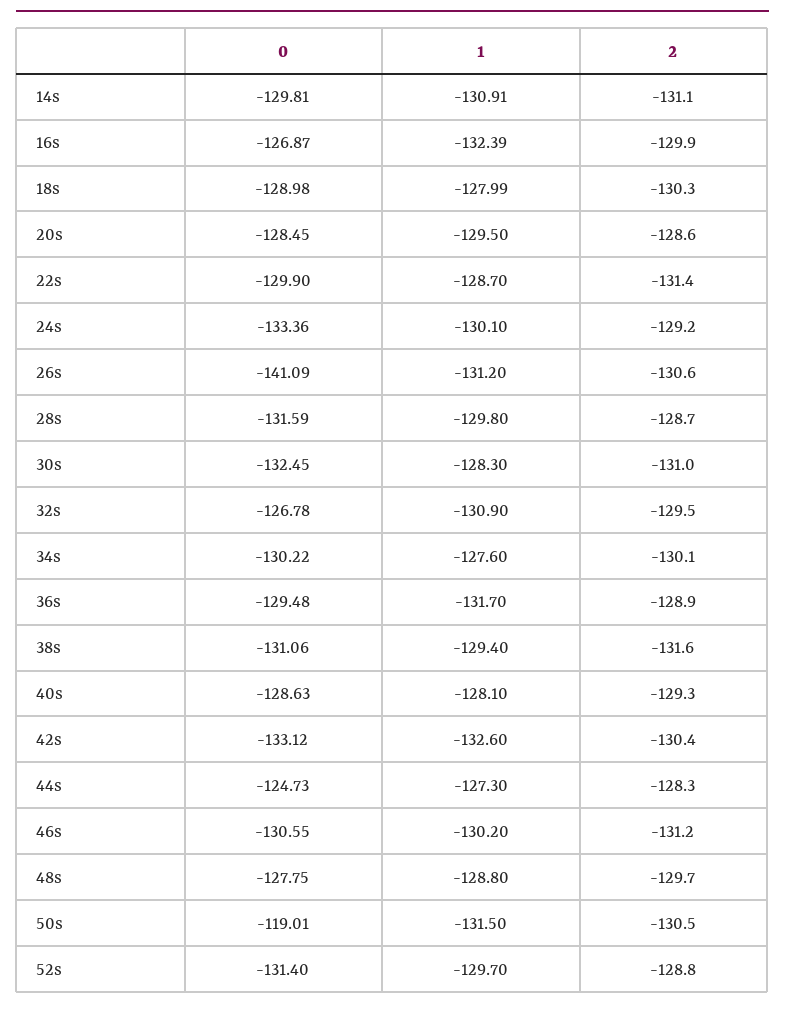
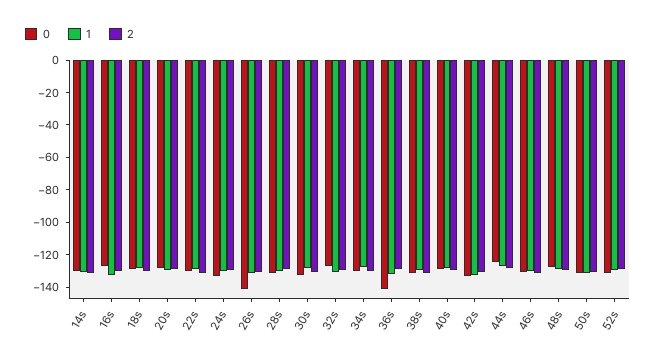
  {
    "0": {
      "14s": -129.81,
      "16s": -126.87,
      "18s": -128.98,
      "20s": -128.45,
      "22s": -129.9,
      "24s": -133.36,
      "26s": -141.09,
      "28s": -131.59,
      "30s": -132.45,
      "32s": -126.78,
      "34s": -130.22,
-     "36s": -129.48,
+     "36s": -140,
      "38s": -131.06,
      "40s": -128.63,
      "42s": -133.12,
      "44s": -124.73,
      "46s": -130.55,
      "48s": -127.75,
-     "50s": -119.01,
+     "50s": -130,
      "52s": -131.4
    },
    "1": {
      "14s": -130.91,
      "16s": -132.39,
      "18s": -127.99,
      "20s": -129.5,
      "22s": -128.7,
      "24s": -130.1,
      "26s": -131.2,
      "28s": -129.8,
      "30s": -128.3,
      "32s": -130.9,
      "34s": -127.6,
      "36s": -131.7,
      "38s": -129.4,
      "40s": -128.1,
      "42s": -132.6,
      "44s": -127.3,
      "46s": -130.2,
      "48s": -128.8,
      "50s": -131.5,
      "52s": -129.7
    },
    "2": {
      "14s": -131.1,
      "16s": -129.9,
      "18s": -130.3,
      "20s": -128.6,
      "22s": -131.4,
      "24s": -129.2,
      "26s": -130.6,
      "28s": -128.7,
      "30s": -131,
      "32s": -129.5,
      "34s": -130.1,
      "36s": -128.9,
      "38s": -131.6,
      "40s": -129.3,
      "42s": -130.4,
      "44s": -128.3,
      "46s": -131.2,
      "48s": -129.7,
      "50s": -130.5,
      "52s": -128.8
    }
  }

